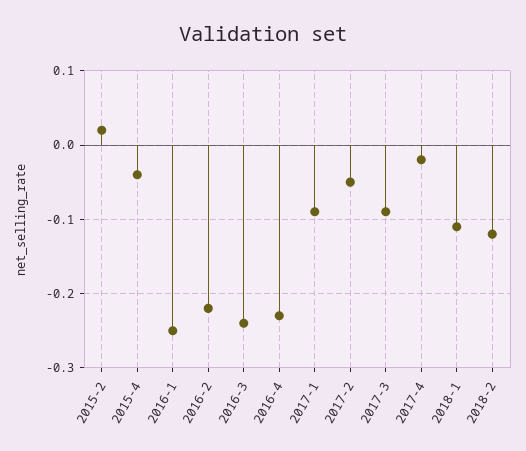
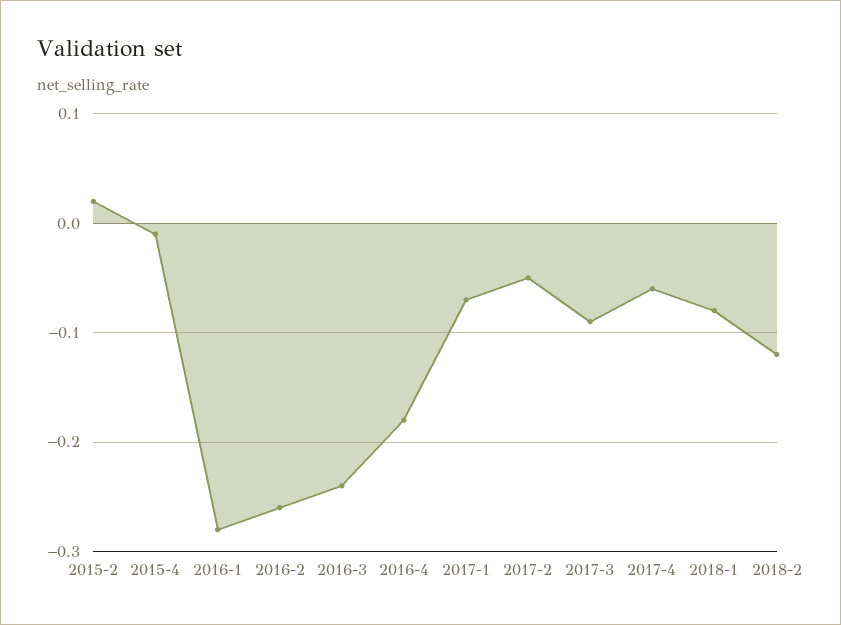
  {
    "2015-2": 0.02,
-   "2015-4": -0.04,
+   "2015-4": -0.01,
-   "2016-1": -0.25,
+   "2016-1": -0.28,
-   "2016-2": -0.22,
+   "2016-2": -0.26,
    "2016-3": -0.24,
-   "2016-4": -0.23,
+   "2016-4": -0.18,
-   "2017-1": -0.09,
+   "2017-1": -0.07,
    "2017-2": -0.05,
    "2017-3": -0.09,
-   "2017-4": -0.02,
+   "2017-4": -0.06,
-   "2018-1": -0.11,
+   "2018-1": -0.08,
    "2018-2": -0.12
  }

